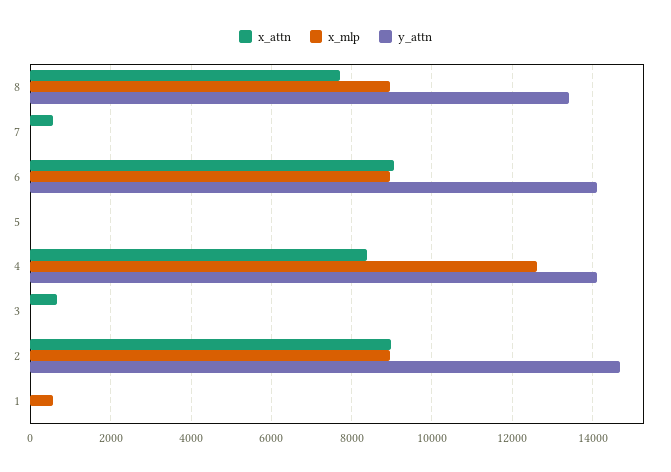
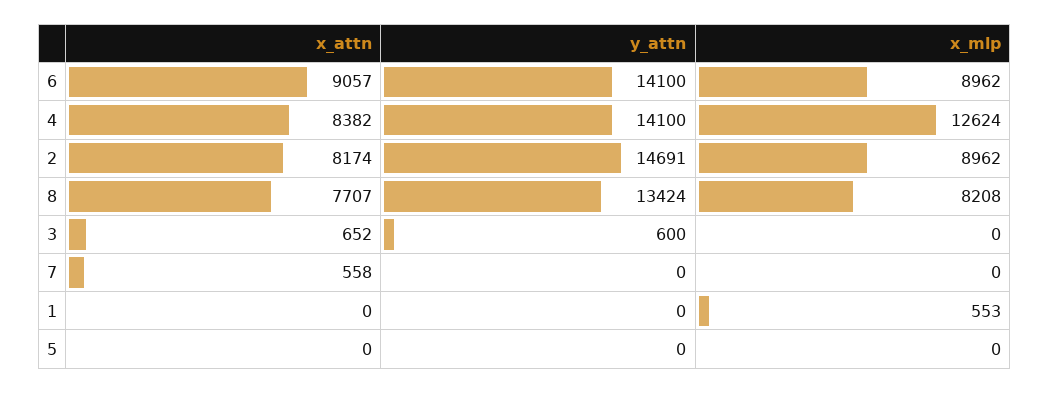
  {
    "x_attn": {
      "8": 7707,
      "7": 558,
      "6": 9057,
      "5": 0,
      "4": 8382,
      "3": 652,
-     "2": 9000,
+     "2": 8174,
      "1": 0
    },
    "x_mlp": {
-     "8": 9000,
+     "8": 8208,
      "7": 0,
      "6": 8962,
      "5": 0,
      "4": 12624,
      "3": 0,
      "2": 8962,
      "1": 553
    },
    "y_attn": {
      "8": 13424,
      "7": 0,
      "6": 14100,
      "5": 0,
      "4": 14100,
-     "3": 0,
+     "3": 600,
      "2": 14691,
      "1": 0
    }
  }

